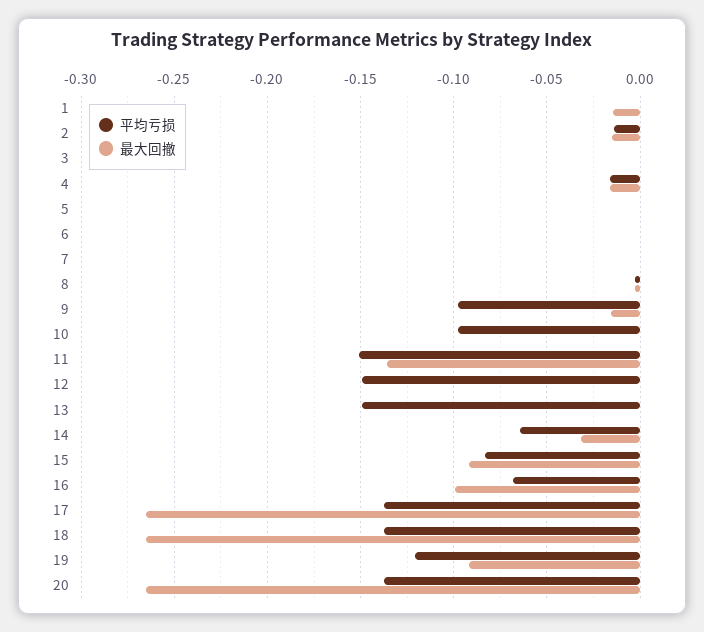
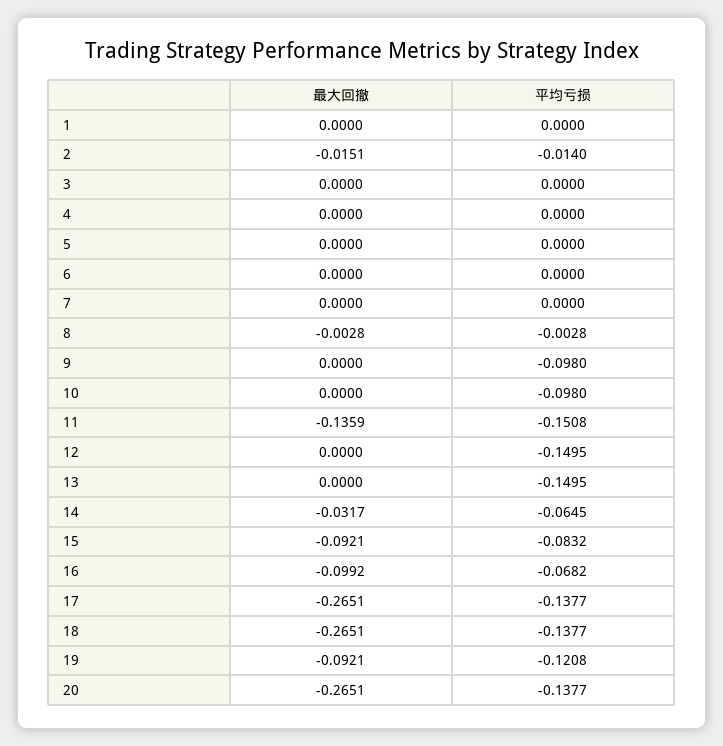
  {
    "平均亏损": {
      "1": 0,
      "2": -0.014,
      "3": 0,
-     "4": -0.015,
+     "4": 0,
      "5": 0,
      "6": 0,
      "7": 0,
      "8": -0.0028,
      "9": -0.098,
      "10": -0.098,
      "11": -0.1508,
      "12": -0.1495,
      "13": -0.1495,
      "14": -0.0645,
      "15": -0.0832,
      "16": -0.0682,
      "17": -0.1377,
      "18": -0.1377,
      "19": -0.1208,
      "20": -0.1377
    },
    "最大回撤": {
-     "1": -0.015,
+     "1": 0,
      "2": -0.0151,
      "3": 0,
-     "4": -0.015,
+     "4": 0,
      "5": 0,
      "6": 0,
      "7": 0,
      "8": -0.0028,
-     "9": -0.015,
+     "9": 0,
      "10": 0,
      "11": -0.1359,
      "12": 0,
      "13": 0,
      "14": -0.0317,
      "15": -0.0921,
      "16": -0.0992,
      "17": -0.2651,
      "18": -0.2651,
      "19": -0.0921,
      "20": -0.2651
    }
  }

